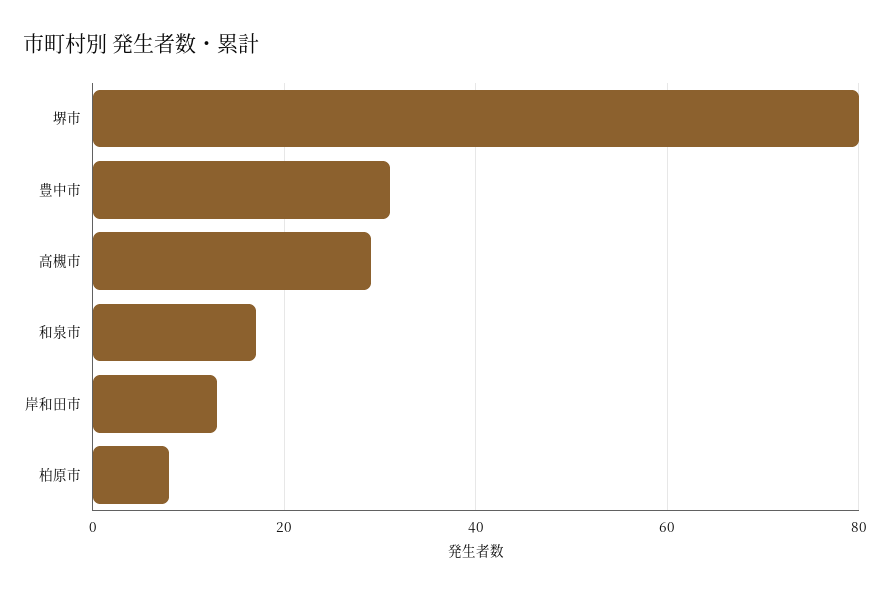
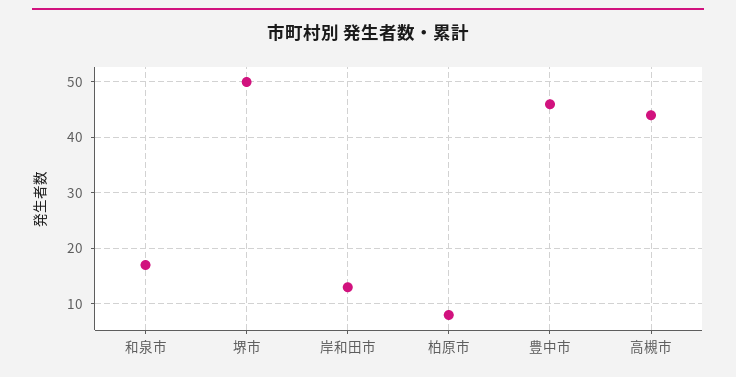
  {
-   "堺市": 80,
+   "堺市": 50,
-   "豊中市": 30,
+   "豊中市": 45,
-   "高槻市": 30,
+   "高槻市": 45,
    "和泉市": 15,
    "岸和田市": 15,
    "柏原市": 10
  }

